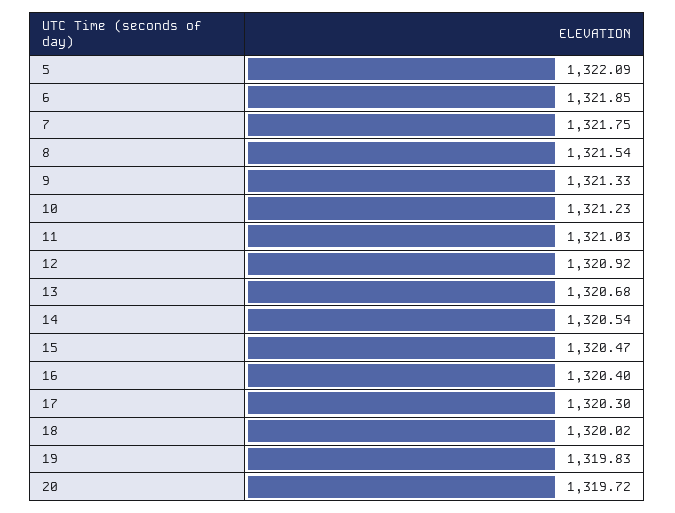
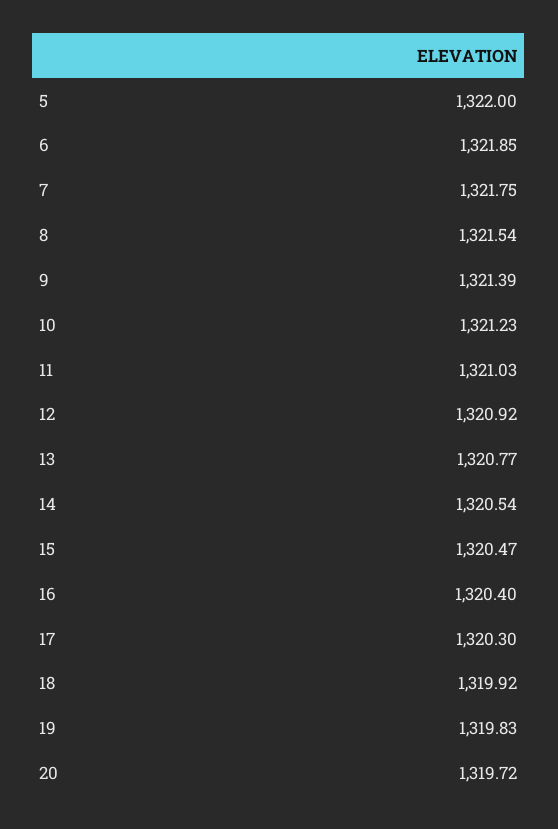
  {
-   "5": 1322.09,
+   "5": 1322,
    "6": 1321.85,
    "7": 1321.75,
    "8": 1321.54,
-   "9": 1321.33,
+   "9": 1321.39,
    "10": 1321.23,
    "11": 1321.03,
    "12": 1320.92,
-   "13": 1320.68,
+   "13": 1320.77,
    "14": 1320.54,
    "15": 1320.47,
    "16": 1320.4,
    "17": 1320.3,
-   "18": 1320.02,
+   "18": 1319.92,
    "19": 1319.83,
    "20": 1319.72
  }

